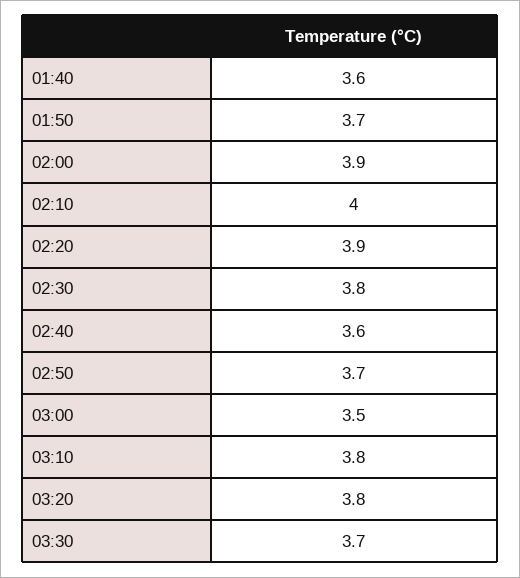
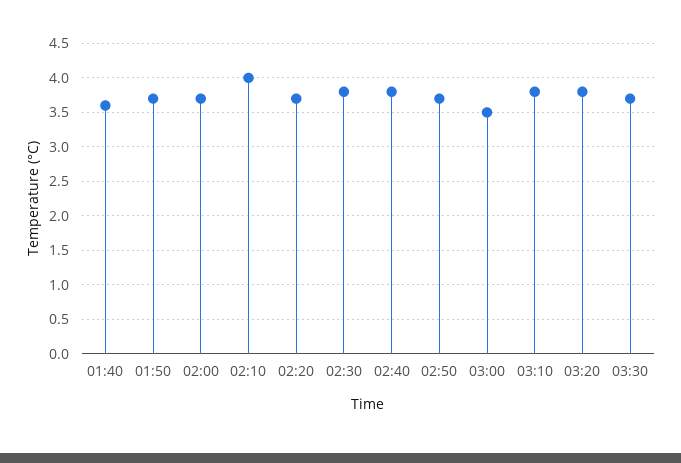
  {
    "01:40": 3.6,
    "01:50": 3.7,
-   "02:00": 3.9,
+   "02:00": 3.7,
    "02:10": 4,
-   "02:20": 3.9,
+   "02:20": 3.7,
    "02:30": 3.8,
-   "02:40": 3.6,
+   "02:40": 3.8,
    "02:50": 3.7,
    "03:00": 3.5,
    "03:10": 3.8,
    "03:20": 3.8,
    "03:30": 3.7
  }

